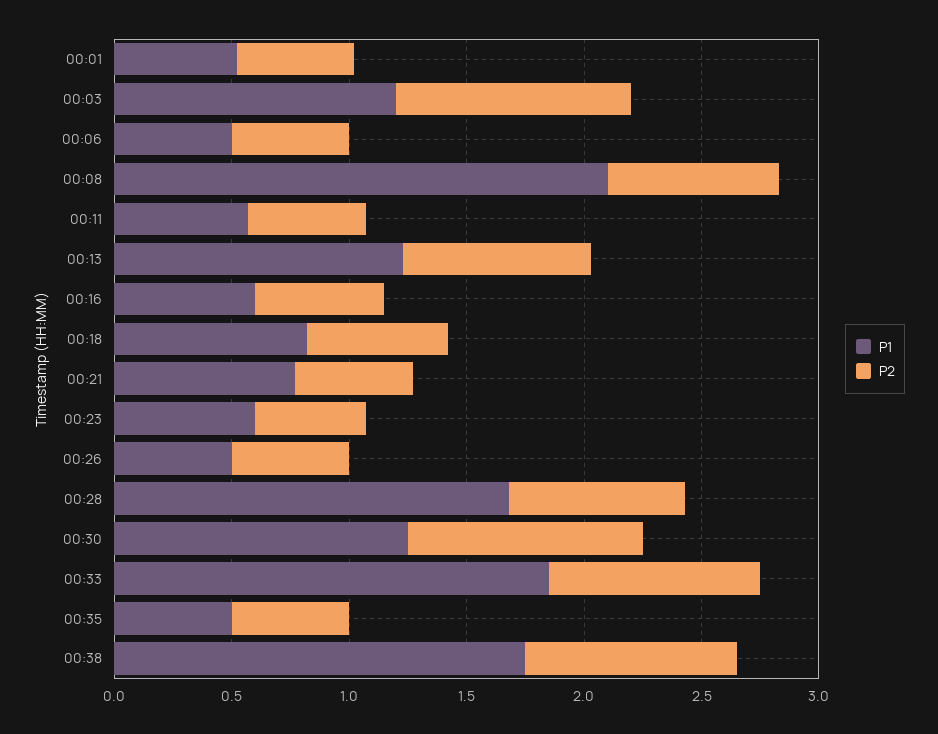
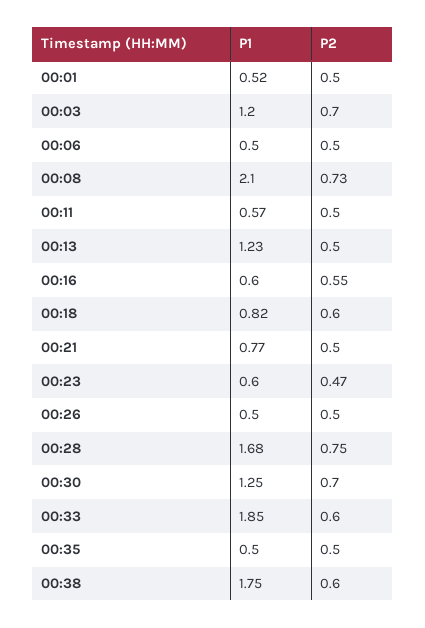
  {
    "P1": {
      "00:01": 0.52,
      "00:03": 1.2,
      "00:06": 0.5,
      "00:08": 2.1,
      "00:11": 0.57,
      "00:13": 1.23,
      "00:16": 0.6,
      "00:18": 0.82,
      "00:21": 0.77,
      "00:23": 0.6,
      "00:26": 0.5,
      "00:28": 1.68,
      "00:30": 1.25,
      "00:33": 1.85,
      "00:35": 0.5,
      "00:38": 1.75
    },
    "P2": {
      "00:01": 0.5,
-     "00:03": 1,
+     "00:03": 0.7,
      "00:06": 0.5,
      "00:08": 0.73,
      "00:11": 0.5,
-     "00:13": 0.8,
+     "00:13": 0.5,
      "00:16": 0.55,
      "00:18": 0.6,
      "00:21": 0.5,
      "00:23": 0.47,
      "00:26": 0.5,
      "00:28": 0.75,
-     "00:30": 1,
+     "00:30": 0.7,
-     "00:33": 0.9,
+     "00:33": 0.6,
      "00:35": 0.5,
-     "00:38": 0.9
+     "00:38": 0.6
    }
  }

